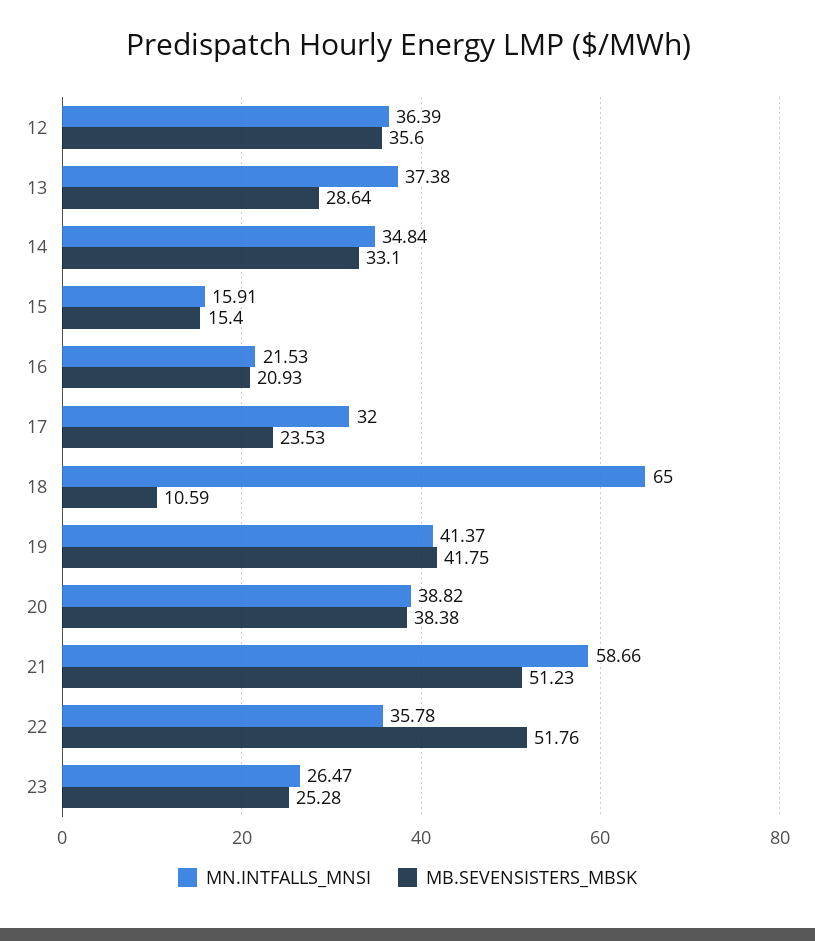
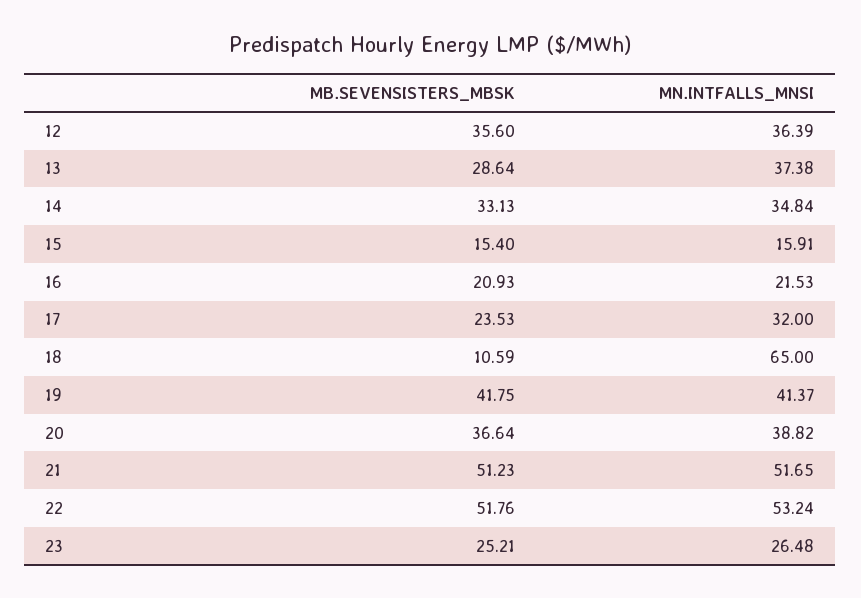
  {
    "MN.INTFALLS_MNSI": {
      "12": 36.39,
      "13": 37.38,
      "14": 34.84,
      "15": 15.91,
      "16": 21.53,
      "17": 32,
      "18": 65,
      "19": 41.37,
      "20": 38.82,
-     "21": 58.66,
+     "21": 51.65,
-     "22": 35.78,
+     "22": 53.24,
-     "23": 26.47
+     "23": 26.48
    },
    "MB.SEVENSISTERS_MBSK": {
      "12": 35.6,
      "13": 28.64,
-     "14": 33.1,
+     "14": 33.13,
      "15": 15.4,
      "16": 20.93,
      "17": 23.53,
      "18": 10.59,
      "19": 41.75,
-     "20": 38.38,
+     "20": 36.64,
      "21": 51.23,
      "22": 51.76,
-     "23": 25.28
+     "23": 25.21
    }
  }

